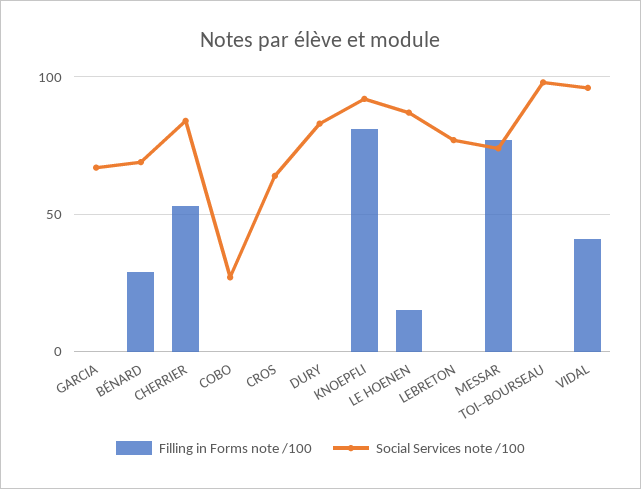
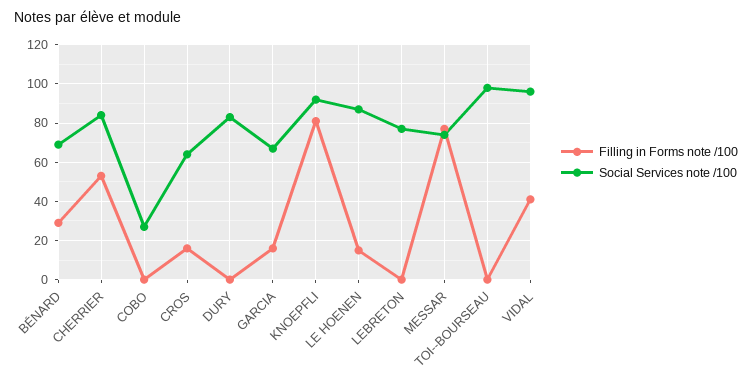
  {
    "Filling in Forms note /100": {
-     "GARCIA": 0,
+     "GARCIA": 15,
      "BÉNARD": 30,
      "CHERRIER": 55,
      "COBO": 0,
-     "CROS": 0,
+     "CROS": 15,
      "DURY": 0,
      "KNOEPFLI": 80,
      "LE HOENEN": 15,
      "LEBRETON": 0,
      "MESSAR": 75,
      "TOI--BOURSEAU": 0,
      "VIDAL": 40
    },
    "Social Services note /100": {
      "GARCIA": 65,
      "BÉNARD": 70,
      "CHERRIER": 85,
      "COBO": 25,
      "CROS": 65,
      "DURY": 85,
      "KNOEPFLI": 90,
      "LE HOENEN": 85,
      "LEBRETON": 75,
      "MESSAR": 75,
      "TOI--BOURSEAU": 100,
      "VIDAL": 95
    }
  }

